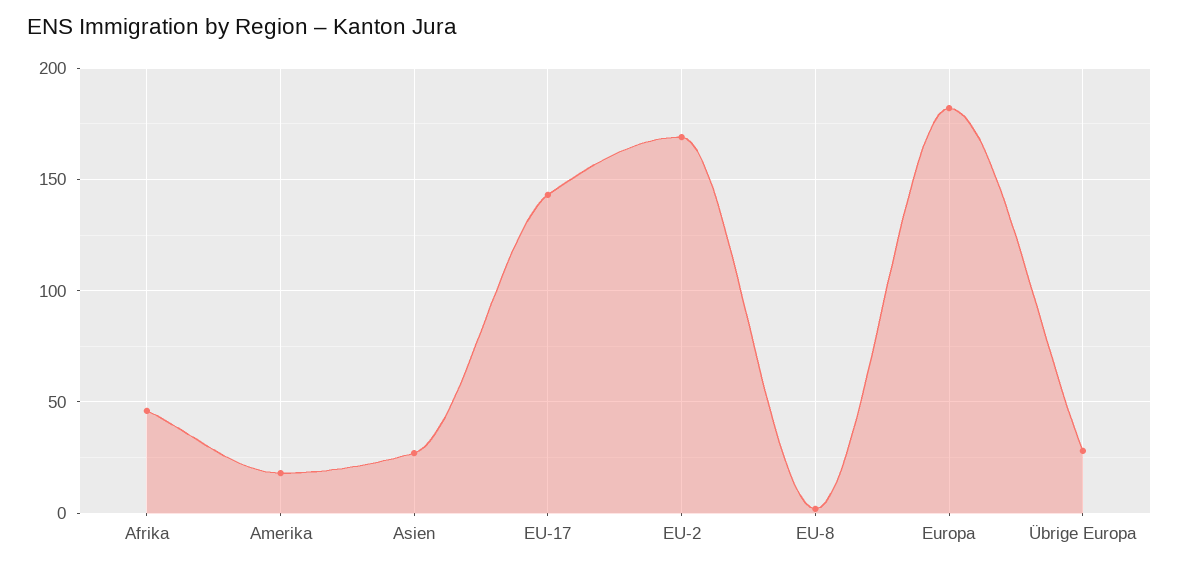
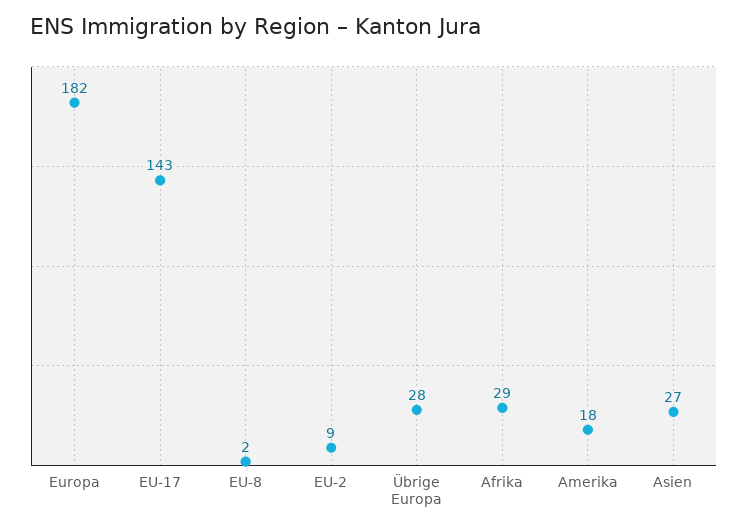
  {
-   "Afrika": 45,
+   "Afrika": 29,
    "Amerika": 18,
    "Asien": 27,
    "EU-17": 143,
-   "EU-2": 170,
+   "EU-2": 9,
    "EU-8": 2,
    "Europa": 182,
    "Übrige Europa": 28
  }

